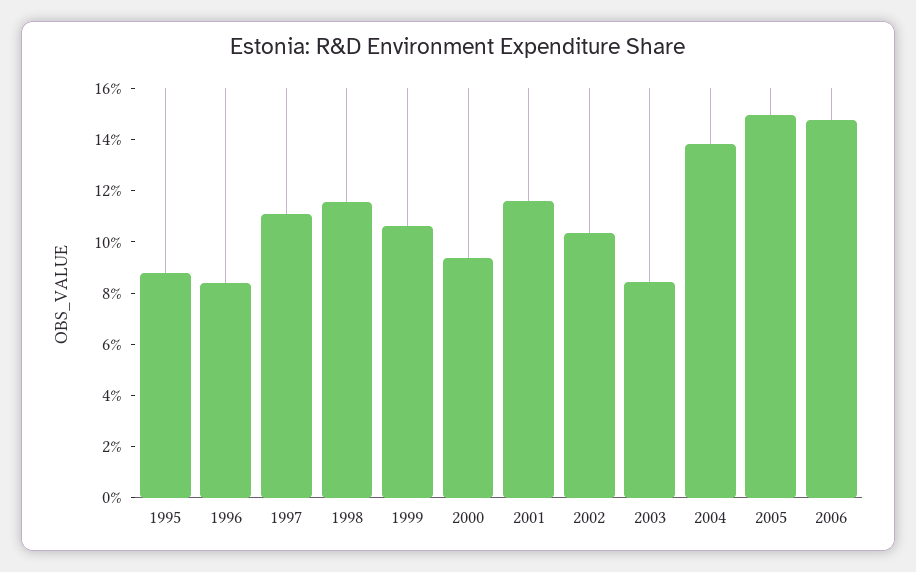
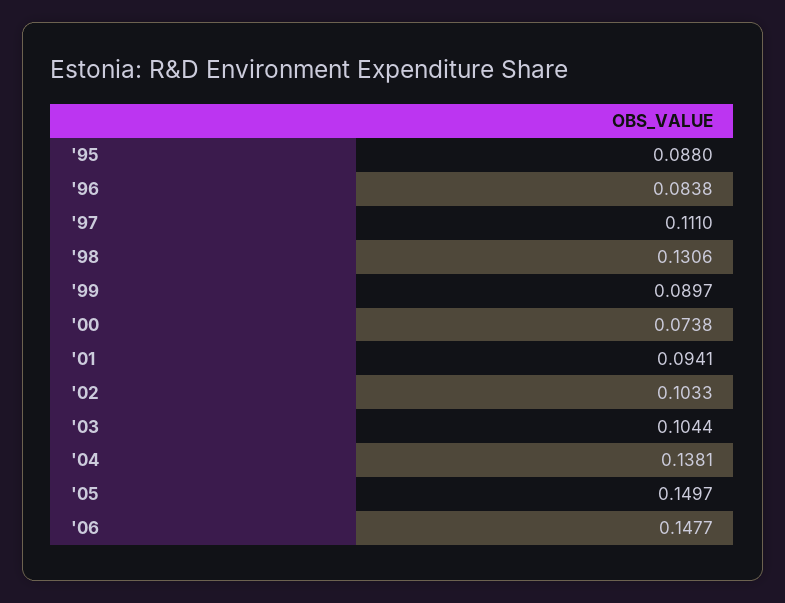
  {
    "1995": 0.088,
    "1996": 0.0838,
    "1997": 0.111,
-   "1998": 0.115,
+   "1998": 0.1306,
-   "1999": 0.105,
+   "1999": 0.0897,
-   "2000": 0.095,
+   "2000": 0.0738,
-   "2001": 0.115,
+   "2001": 0.0941,
    "2002": 0.1033,
-   "2003": 0.085,
+   "2003": 0.1044,
    "2004": 0.1381,
    "2005": 0.1497,
    "2006": 0.1477
  }

